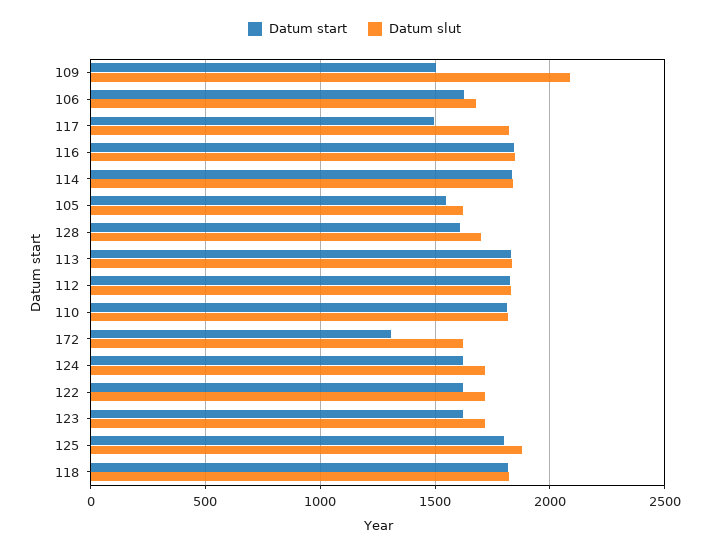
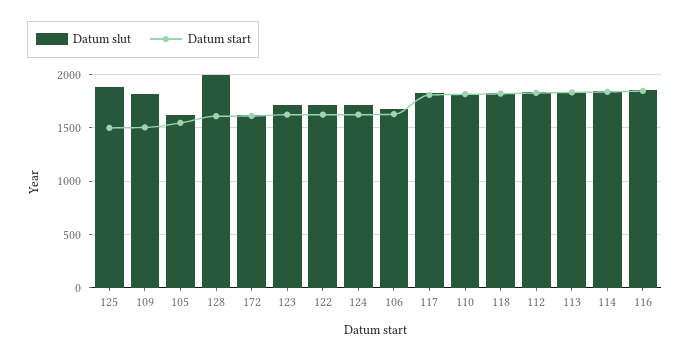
  {
    "Datum start": {
      "109": 1500,
      "106": 1650,
-     "117": 1500,
+     "117": 1800,
      "116": 1850,
      "114": 1850,
      "105": 1550,
      "128": 1600,
      "113": 1850,
      "112": 1850,
      "110": 1800,
-     "172": 1300,
+     "172": 1600,
      "124": 1600,
      "122": 1600,
      "123": 1600,
-     "125": 1800,
+     "125": 1500,
      "118": 1800
    },
    "Datum slut": {
-     "109": 2100,
+     "109": 1800,
      "106": 1700,
      "117": 1800,
      "116": 1850,
      "114": 1850,
      "105": 1600,
-     "128": 1700,
+     "128": 2000,
      "113": 1850,
      "112": 1850,
      "110": 1800,
      "172": 1600,
      "124": 1700,
      "122": 1700,
      "123": 1700,
      "125": 1900,
      "118": 1800
    }
  }

